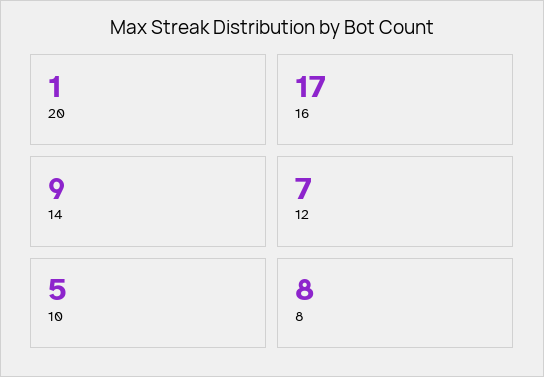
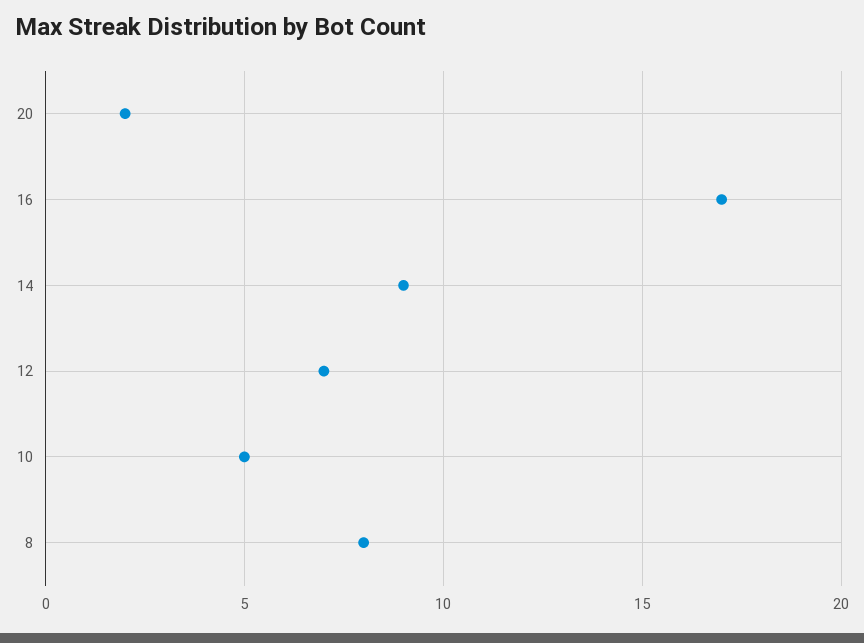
  {
-   "20": 1,
+   "20": 2,
    "16": 17,
    "14": 9,
    "12": 7,
    "10": 5,
    "8": 8
  }

